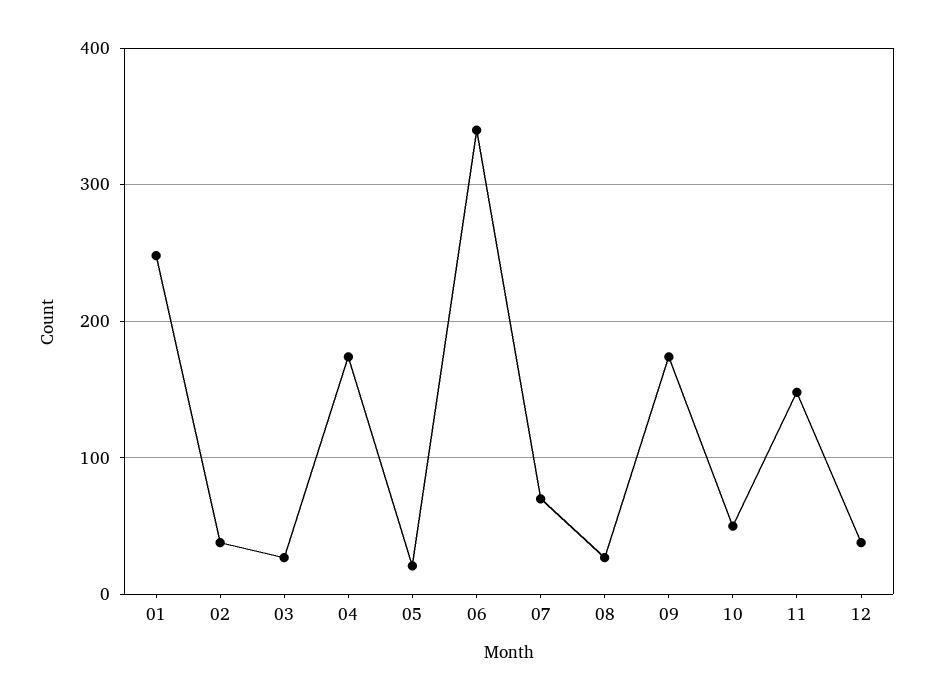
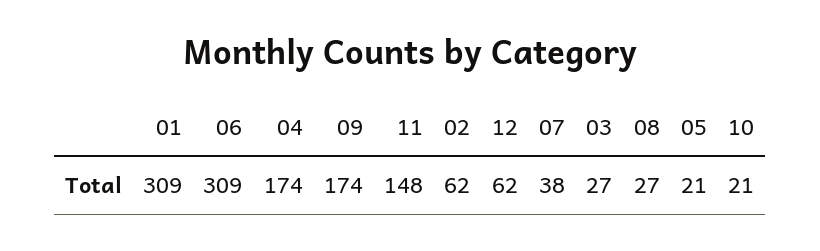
  {
-   "01": 250,
+   "01": 309,
-   "02": 40,
+   "02": 62,
    "03": 27,
    "04": 174,
    "05": 21,
-   "06": 340,
+   "06": 309,
-   "07": 70,
+   "07": 38,
    "08": 27,
    "09": 174,
-   "10": 50,
+   "10": 21,
    "11": 148,
-   "12": 40
+   "12": 62
  }

